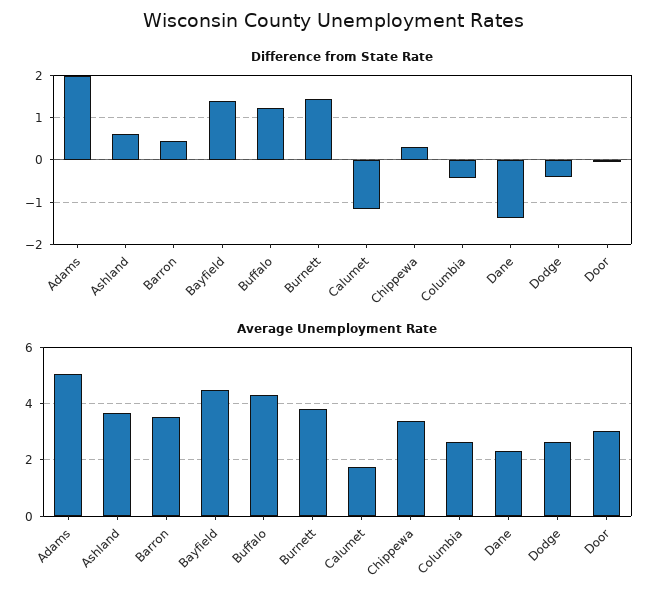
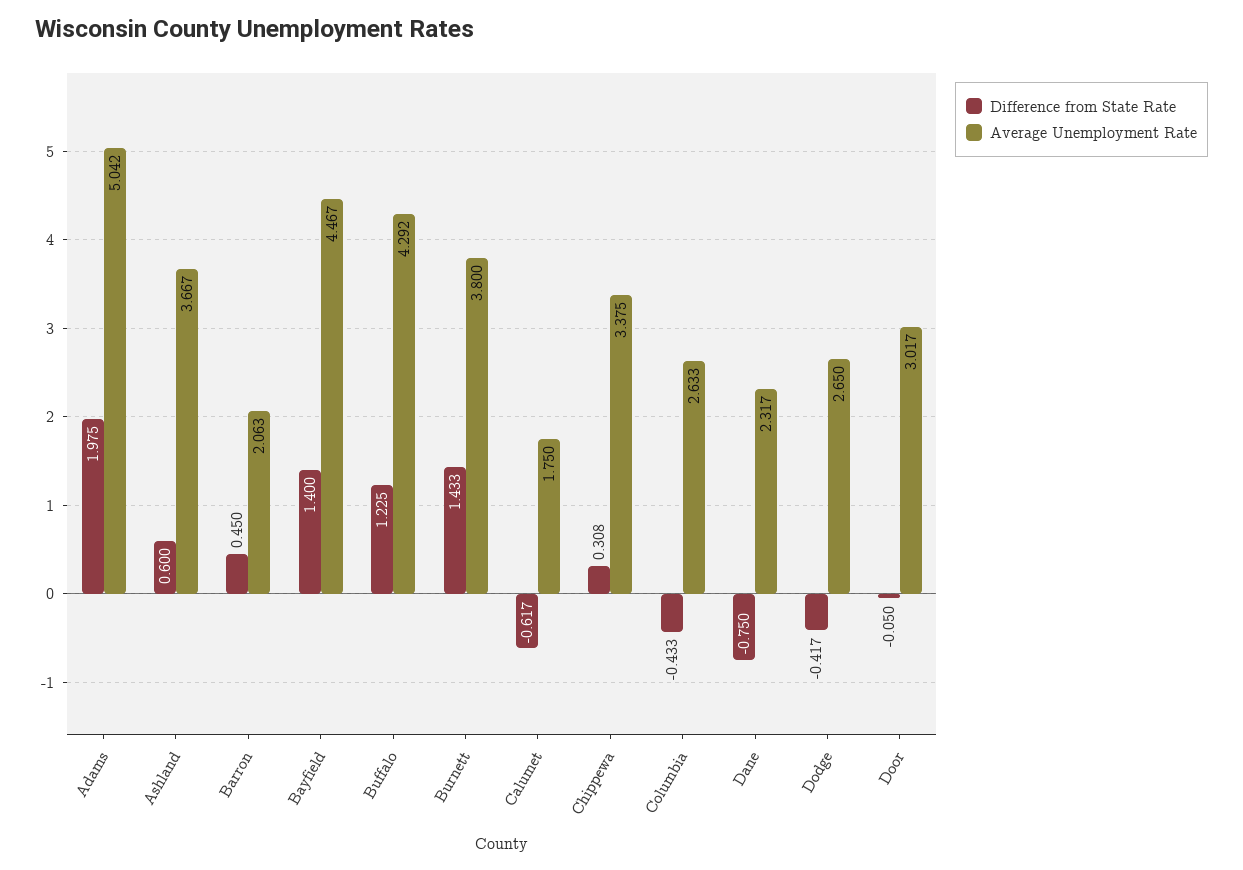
  {
    "Difference from State Rate": {
      "Adams": 1.975,
      "Ashland": 0.6,
      "Barron": 0.45,
      "Bayfield": 1.4,
      "Buffalo": 1.225,
      "Burnett": 1.433,
-     "Calumet": -1.2,
+     "Calumet": -0.617,
      "Chippewa": 0.308,
      "Columbia": -0.433,
-     "Dane": -1.4,
+     "Dane": -0.75,
      "Dodge": -0.417,
      "Door": -0.05
    },
    "Average Unemployment Rate": {
      "Adams": 5.042,
      "Ashland": 3.667,
-     "Barron": 3.5,
+     "Barron": 2.063,
      "Bayfield": 4.467,
      "Buffalo": 4.292,
      "Burnett": 3.8,
      "Calumet": 1.75,
      "Chippewa": 3.375,
      "Columbia": 2.633,
      "Dane": 2.317,
      "Dodge": 2.65,
      "Door": 3.017
    }
  }

